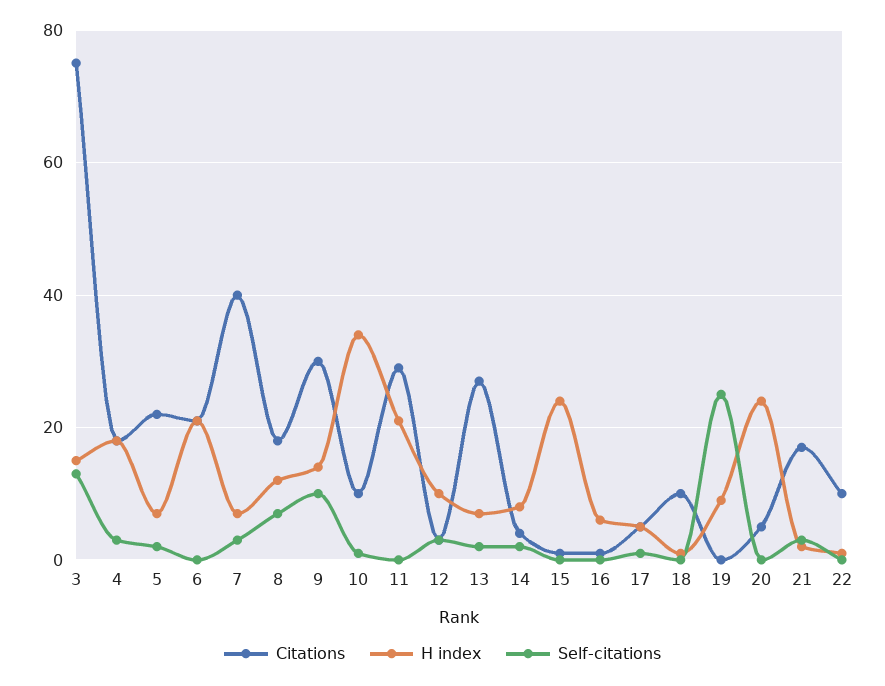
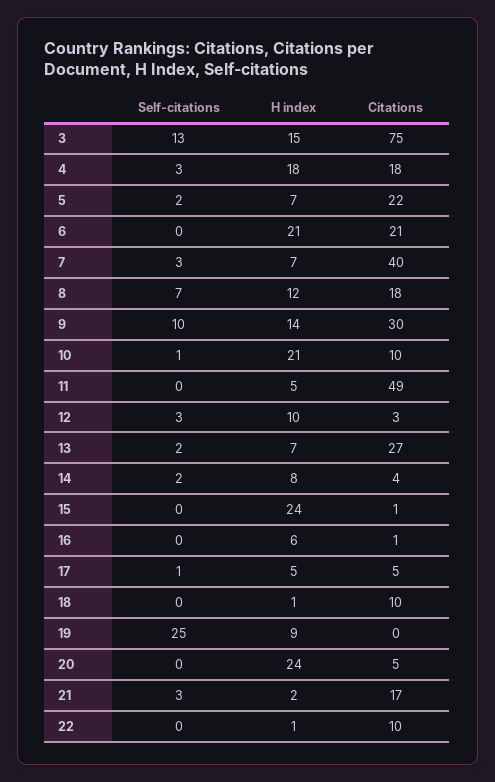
  {
    "Citations": {
      "3": 75,
      "4": 18,
      "5": 22,
      "6": 21,
      "7": 40,
      "8": 18,
      "9": 30,
      "10": 10,
-     "11": 30,
+     "11": 49,
      "12": 3,
      "13": 27,
      "14": 4,
      "15": 1,
      "16": 1,
      "17": 5,
      "18": 10,
      "19": 0,
      "20": 5,
      "21": 17,
      "22": 10
    },
    "H index": {
      "3": 15,
      "4": 18,
      "5": 7,
      "6": 21,
      "7": 7,
      "8": 12,
      "9": 14,
-     "10": 35,
+     "10": 21,
-     "11": 20,
+     "11": 5,
      "12": 10,
      "13": 7,
      "14": 8,
      "15": 24,
      "16": 6,
      "17": 5,
      "18": 1,
      "19": 9,
      "20": 24,
      "21": 2,
      "22": 1
    },
    "Self-citations": {
      "3": 13,
      "4": 3,
      "5": 2,
      "6": 0,
      "7": 3,
      "8": 7,
      "9": 10,
      "10": 1,
      "11": 0,
      "12": 3,
      "13": 2,
      "14": 2,
      "15": 0,
      "16": 0,
      "17": 1,
      "18": 0,
      "19": 25,
      "20": 0,
      "21": 3,
      "22": 0
    }
  }

